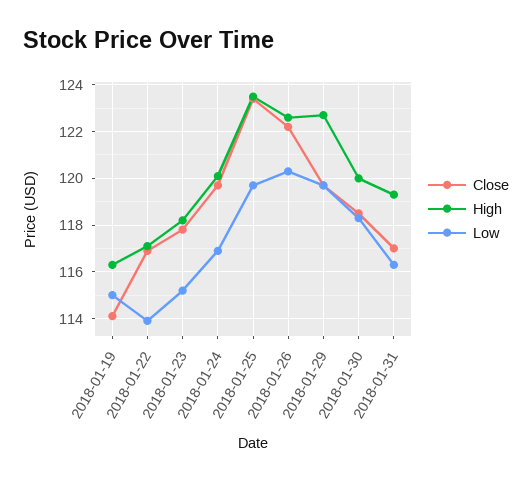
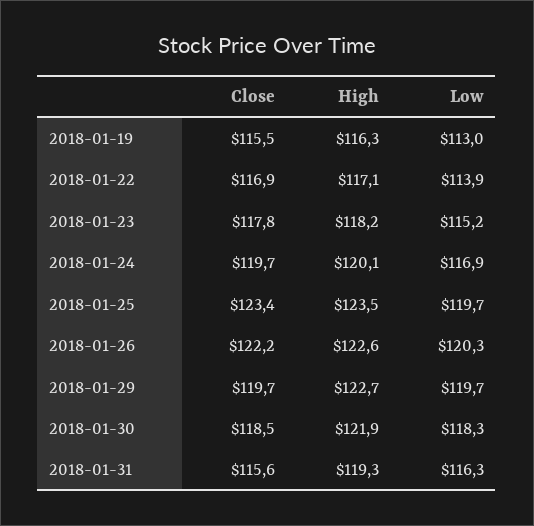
  {
    "Close": {
-     "2018-01-19": 114,
+     "2018-01-19": 115.5,
      "2018-01-22": 116.9,
      "2018-01-23": 117.8,
      "2018-01-24": 119.7,
      "2018-01-25": 123.4,
      "2018-01-26": 122.2,
      "2018-01-29": 119.7,
      "2018-01-30": 118.5,
-     "2018-01-31": 117
+     "2018-01-31": 115.6
    },
    "High": {
      "2018-01-19": 116.3,
      "2018-01-22": 117.1,
      "2018-01-23": 118.2,
      "2018-01-24": 120.1,
      "2018-01-25": 123.5,
      "2018-01-26": 122.6,
      "2018-01-29": 122.7,
-     "2018-01-30": 120,
+     "2018-01-30": 121.9,
      "2018-01-31": 119.3
    },
    "Low": {
-     "2018-01-19": 115,
+     "2018-01-19": 113,
      "2018-01-22": 113.9,
      "2018-01-23": 115.2,
      "2018-01-24": 116.9,
      "2018-01-25": 119.7,
      "2018-01-26": 120.3,
      "2018-01-29": 119.7,
      "2018-01-30": 118.3,
      "2018-01-31": 116.3
    }
  }

